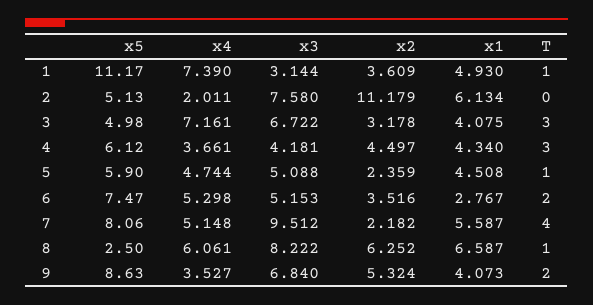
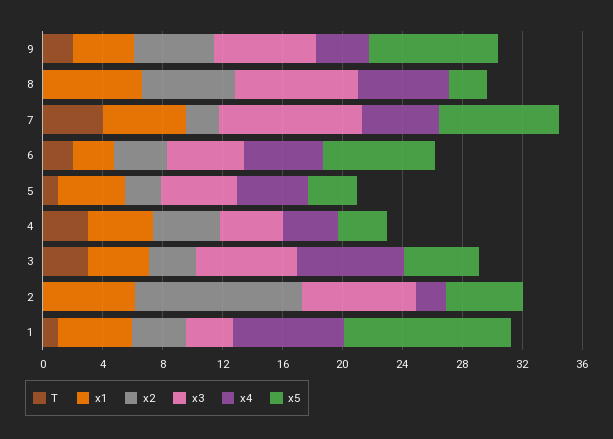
  {
    "x5": {
      "1": 11.17,
      "2": 5.13,
      "3": 4.98,
-     "4": 6.12,
+     "4": 3,
-     "5": 5.9,
+     "5": 3,
      "6": 7.47,
      "7": 8.06,
      "8": 2.5,
      "9": 8.63
    },
    "x4": {
      "1": 7.39,
      "2": 2.011,
      "3": 7.161,
      "4": 3.661,
      "5": 4.744,
      "6": 5.298,
      "7": 5.148,
      "8": 6.061,
      "9": 3.527
    },
    "x3": {
      "1": 3.144,
      "2": 7.58,
      "3": 6.722,
      "4": 4.181,
      "5": 5.088,
      "6": 5.153,
      "7": 9.512,
      "8": 8.222,
      "9": 6.84
    },
    "x2": {
      "1": 3.609,
      "2": 11.179,
      "3": 3.178,
      "4": 4.497,
      "5": 2.359,
      "6": 3.516,
      "7": 2.182,
      "8": 6.252,
      "9": 5.324
    },
    "x1": {
      "1": 4.93,
      "2": 6.134,
      "3": 4.075,
      "4": 4.34,
      "5": 4.508,
      "6": 2.767,
      "7": 5.587,
      "8": 6.587,
      "9": 4.073
    },
    "T": {
      "1": 1,
      "2": 0,
      "3": 3,
      "4": 3,
      "5": 1,
      "6": 2,
      "7": 4,
-     "8": 1,
+     "8": 0,
      "9": 2
    }
  }

